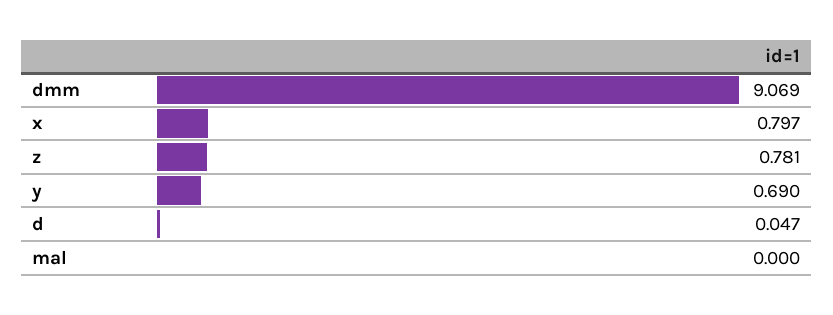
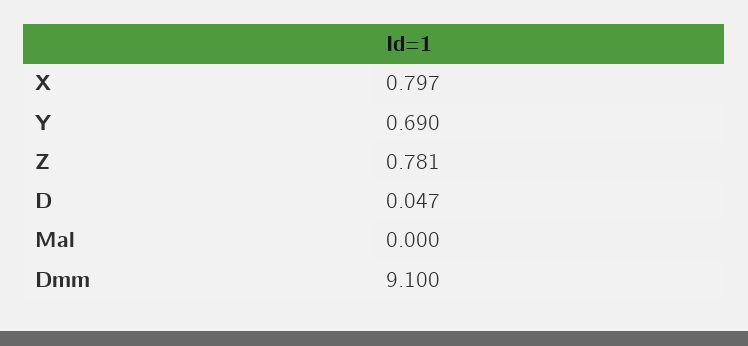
  {
-   "dmm": 9.069,
+   "dmm": 9.1,
    "x": 0.797,
    "z": 0.781,
    "y": 0.69,
    "d": 0.047,
    "mal": 0
  }

